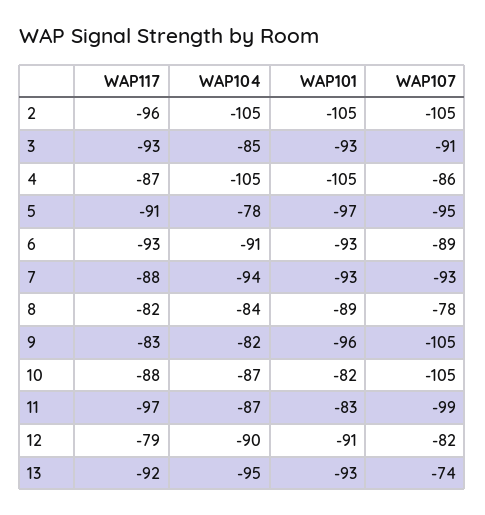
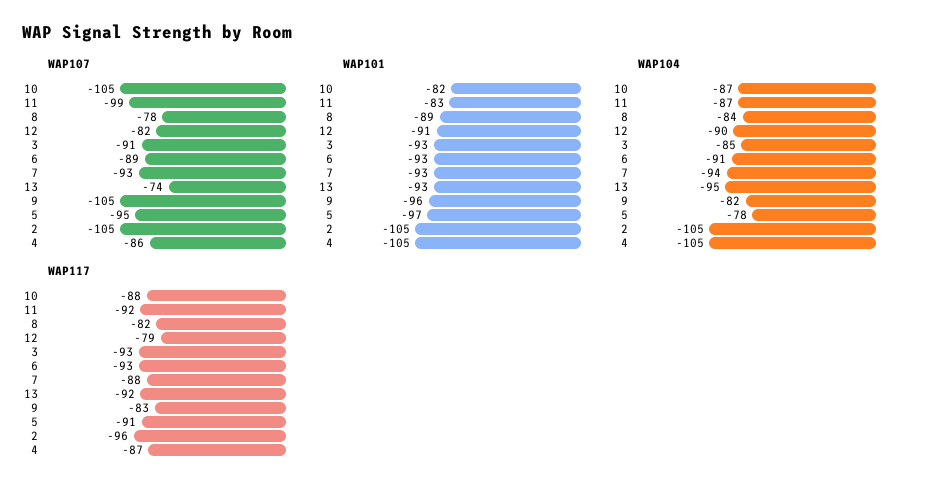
  {
    "WAP117": {
      "2": -96,
      "3": -93,
      "4": -87,
      "5": -91,
      "6": -93,
      "7": -88,
      "8": -82,
      "9": -83,
      "10": -88,
-     "11": -97,
+     "11": -92,
      "12": -79,
      "13": -92
    },
    "WAP104": {
      "2": -105,
      "3": -85,
      "4": -105,
      "5": -78,
      "6": -91,
      "7": -94,
      "8": -84,
      "9": -82,
      "10": -87,
      "11": -87,
      "12": -90,
      "13": -95
    },
    "WAP101": {
      "2": -105,
      "3": -93,
      "4": -105,
      "5": -97,
      "6": -93,
      "7": -93,
      "8": -89,
      "9": -96,
      "10": -82,
      "11": -83,
      "12": -91,
      "13": -93
    },
    "WAP107": {
      "2": -105,
      "3": -91,
      "4": -86,
      "5": -95,
      "6": -89,
      "7": -93,
      "8": -78,
      "9": -105,
      "10": -105,
      "11": -99,
      "12": -82,
      "13": -74
    }
  }

